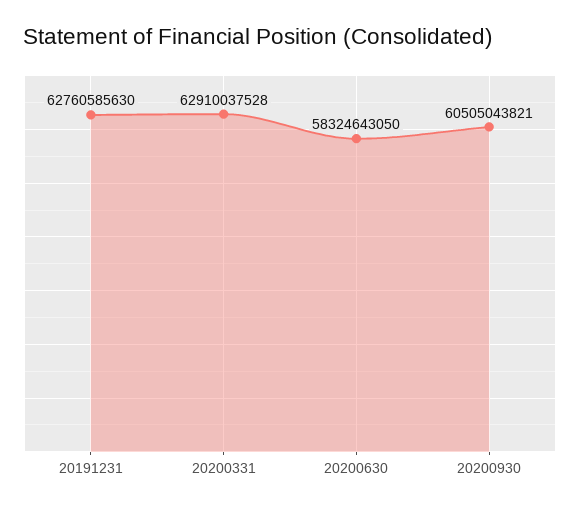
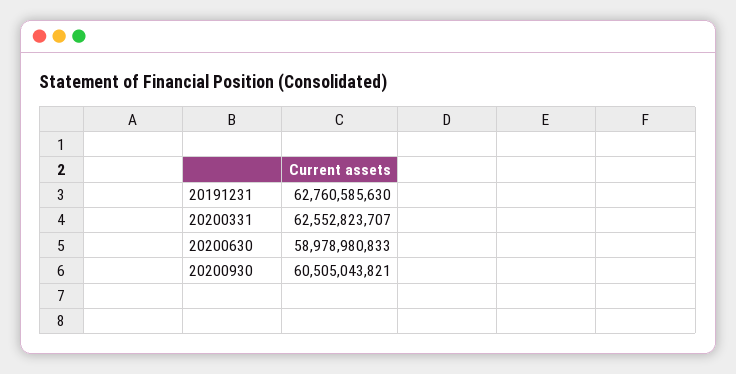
  {
    "20191231": 62760585630,
-   "20200331": 62910037528,
+   "20200331": 62552823707,
-   "20200630": 58324643050,
+   "20200630": 58978980833,
    "20200930": 60505043821
  }

